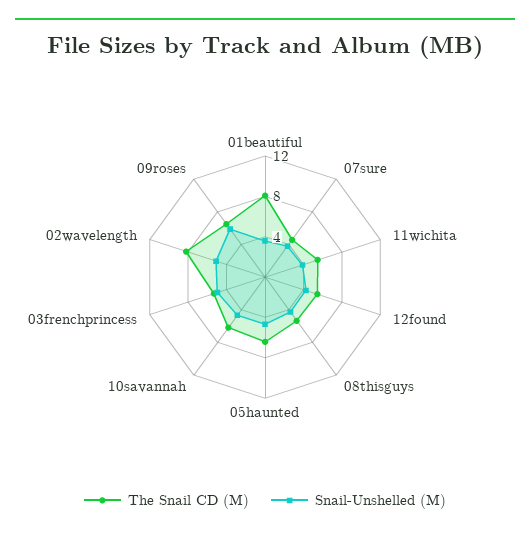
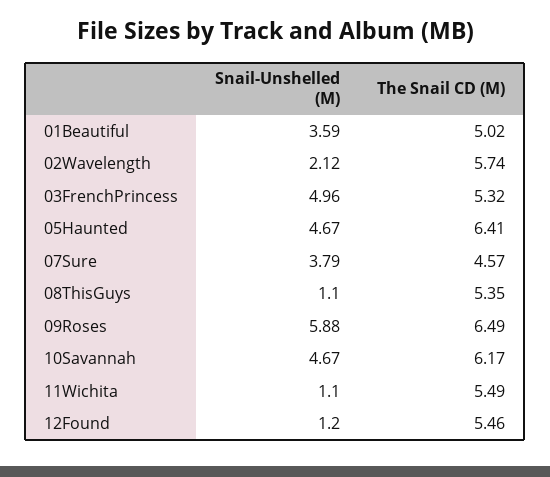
  {
    "The Snail CD (M)": {
-     "01beautiful": 8,
+     "01beautiful": 5.02,
      "07sure": 4.57,
      "11wichita": 5.49,
      "12found": 5.46,
      "08thisguys": 5.35,
      "05haunted": 6.41,
      "10savannah": 6.17,
      "03frenchprincess": 5.32,
-     "02wavelength": 8,
+     "02wavelength": 5.74,
      "09roses": 6.49
    },
    "Snail-Unshelled (M)": {
      "01beautiful": 3.59,
      "07sure": 3.79,
-     "11wichita": 4,
+     "11wichita": 1.1,
-     "12found": 4,
+     "12found": 1.2,
-     "08thisguys": 4,
+     "08thisguys": 1.1,
      "05haunted": 4.67,
      "10savannah": 4.67,
      "03frenchprincess": 4.96,
-     "02wavelength": 5,
+     "02wavelength": 2.12,
      "09roses": 5.88
    }
  }

